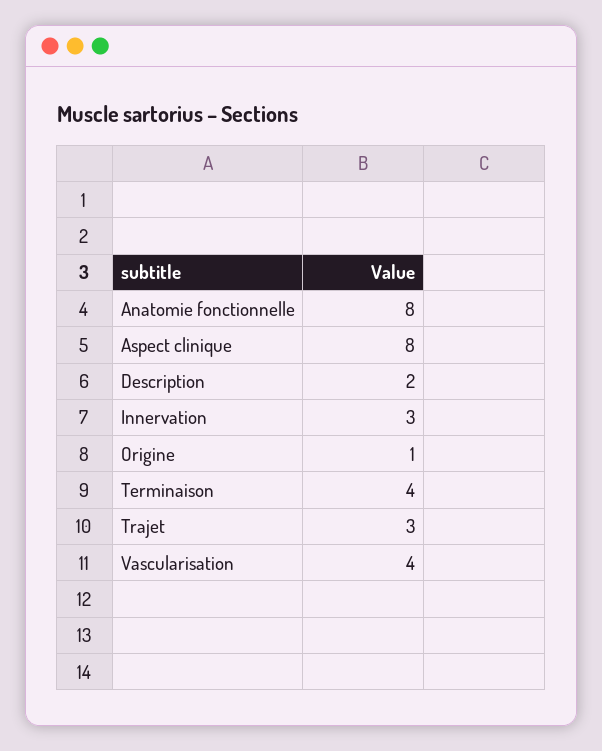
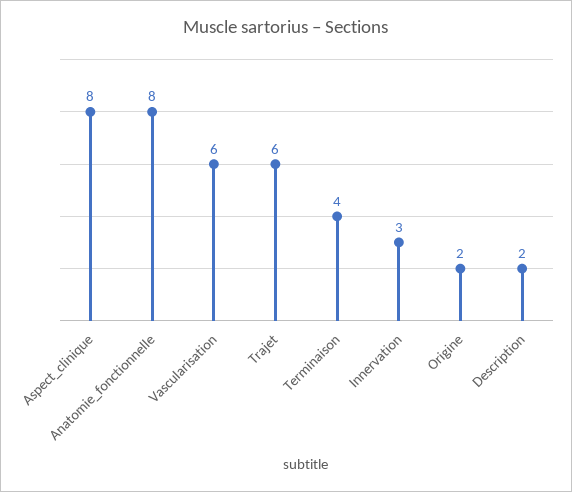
  {
    "Anatomie fonctionnelle": 8,
    "Aspect clinique": 8,
    "Description": 2,
    "Innervation": 3,
-   "Origine": 1,
+   "Origine": 2,
    "Terminaison": 4,
-   "Trajet": 3,
+   "Trajet": 6,
-   "Vascularisation": 4
+   "Vascularisation": 6
  }

